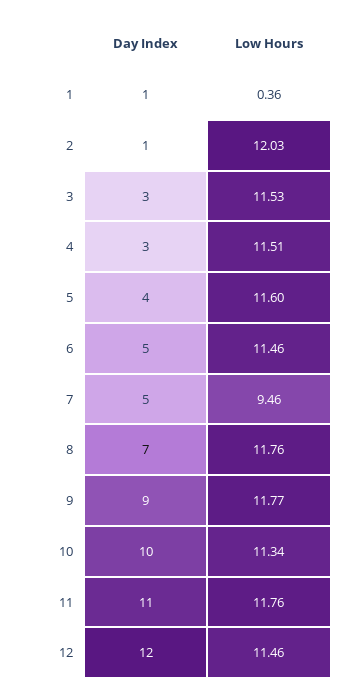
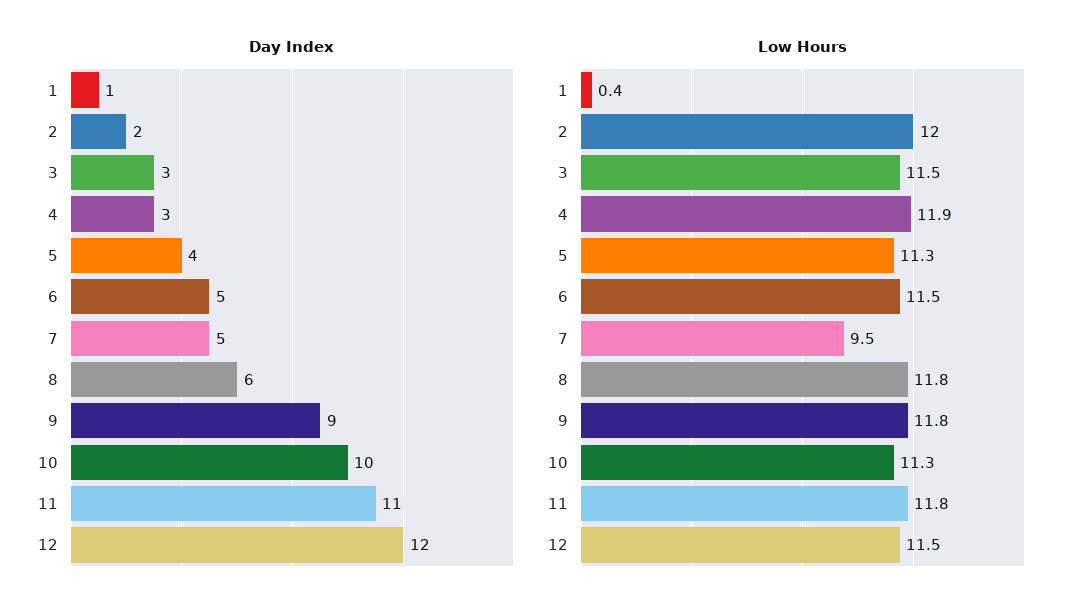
  {
    "Day Index": {
      "1": 1,
-     "2": 1,
+     "2": 2,
      "3": 3,
      "4": 3,
      "5": 4,
      "6": 5,
      "7": 5,
-     "8": 7,
+     "8": 6,
      "9": 9,
      "10": 10,
      "11": 11,
      "12": 12
    },
    "Low Hours": {
      "1": 0.36,
      "2": 12.03,
      "3": 11.53,
-     "4": 11.51,
+     "4": 11.9,
-     "5": 11.6,
+     "5": 11.3,
      "6": 11.46,
      "7": 9.46,
      "8": 11.76,
      "9": 11.77,
      "10": 11.34,
      "11": 11.76,
      "12": 11.46
    }
  }

